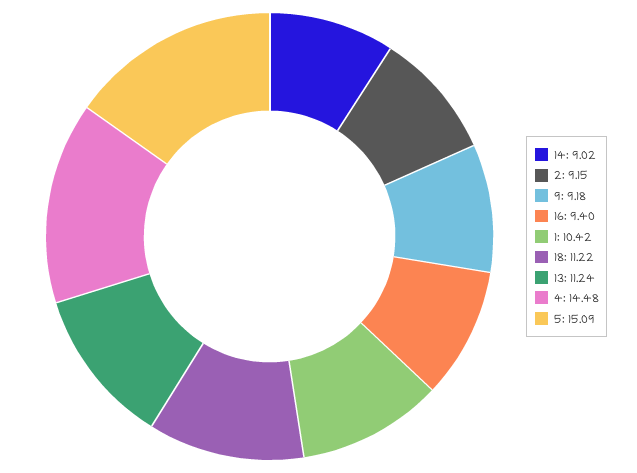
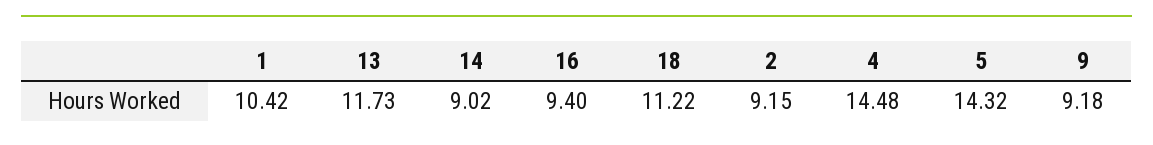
  {
    "14": 9.02,
    "2": 9.15,
    "9": 9.18,
    "16": 9.4,
    "1": 10.42,
    "18": 11.22,
-   "13": 11.24,
+   "13": 11.73,
    "4": 14.48,
-   "5": 15.09
+   "5": 14.32
  }

